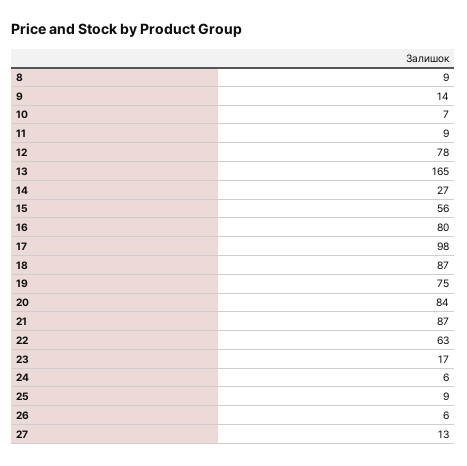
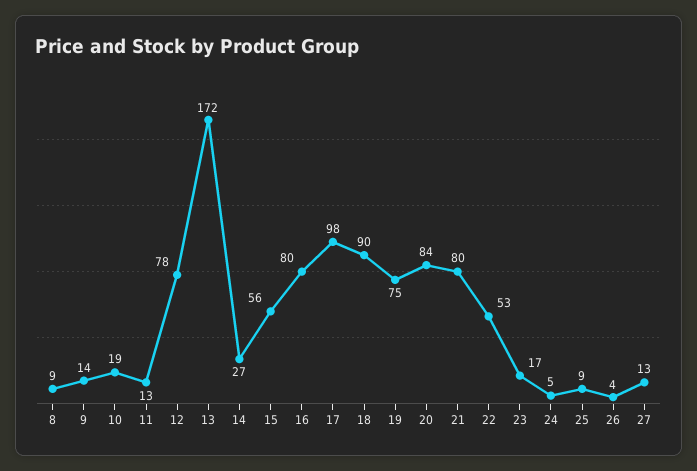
  {
    "8": 9,
    "9": 14,
-   "10": 7,
+   "10": 19,
-   "11": 9,
+   "11": 13,
    "12": 78,
-   "13": 165,
+   "13": 172,
    "14": 27,
    "15": 56,
    "16": 80,
    "17": 98,
-   "18": 87,
+   "18": 90,
    "19": 75,
    "20": 84,
-   "21": 87,
+   "21": 80,
-   "22": 63,
+   "22": 53,
    "23": 17,
-   "24": 6,
+   "24": 5,
    "25": 9,
-   "26": 6,
+   "26": 4,
    "27": 13
  }

